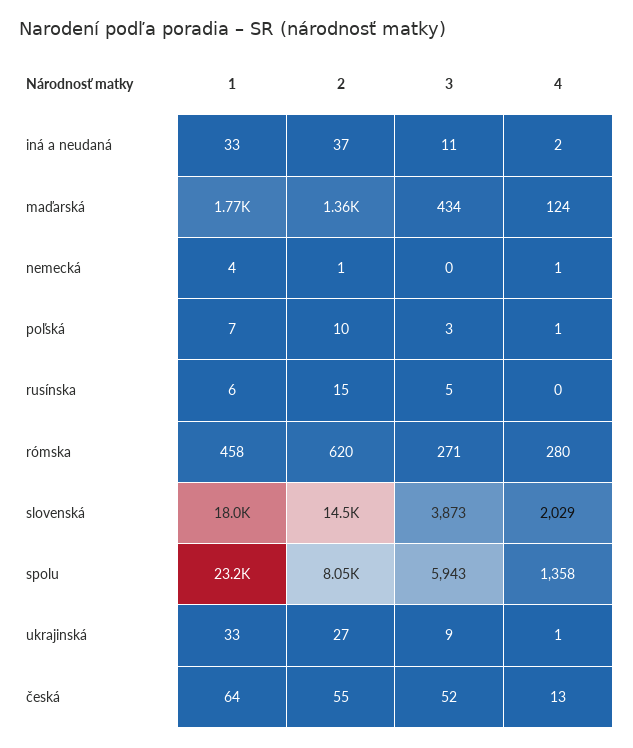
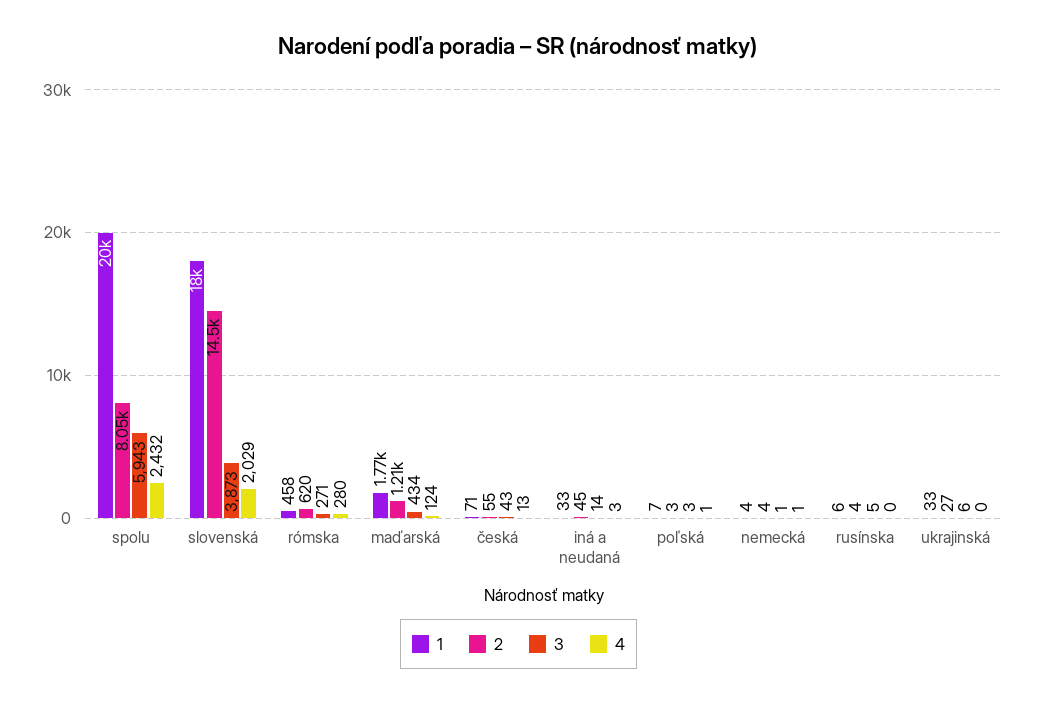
  {
    "1": {
      "iná a neudaná": 33,
      "maďarská": 1770,
      "nemecká": 4,
      "poľská": 7,
      "rusínska": 6,
      "rómska": 458,
      "slovenská": 18000,
-     "spolu": 23200,
+     "spolu": 20000,
      "ukrajinská": 33,
-     "česká": 64
+     "česká": 71
    },
    "2": {
-     "iná a neudaná": 37,
+     "iná a neudaná": 45,
-     "maďarská": 1360,
+     "maďarská": 1210,
-     "nemecká": 1,
+     "nemecká": 4,
-     "poľská": 10,
+     "poľská": 3,
-     "rusínska": 15,
+     "rusínska": 4,
      "rómska": 620,
      "slovenská": 14500,
      "spolu": 8050,
      "ukrajinská": 27,
      "česká": 55
    },
    "3": {
-     "iná a neudaná": 11,
+     "iná a neudaná": 14,
      "maďarská": 434,
-     "nemecká": 0,
+     "nemecká": 1,
      "poľská": 3,
      "rusínska": 5,
      "rómska": 271,
      "slovenská": 3873,
      "spolu": 5943,
-     "ukrajinská": 9,
+     "ukrajinská": 6,
-     "česká": 52
+     "česká": 43
    },
    "4": {
-     "iná a neudaná": 2,
+     "iná a neudaná": 3,
      "maďarská": 124,
      "nemecká": 1,
      "poľská": 1,
      "rusínska": 0,
      "rómska": 280,
      "slovenská": 2029,
-     "spolu": 1358,
+     "spolu": 2432,
-     "ukrajinská": 1,
+     "ukrajinská": 0,
      "česká": 13
    }
  }

